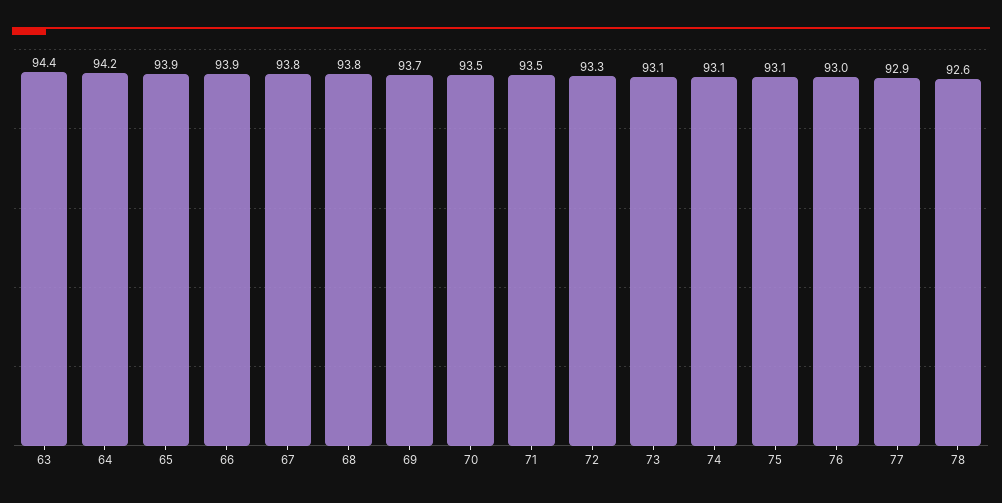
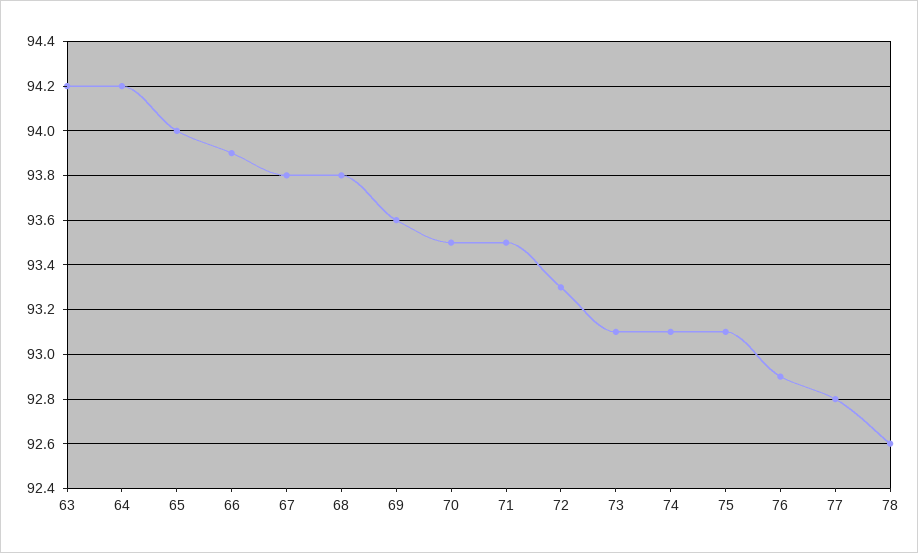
  {
-   "63": 94.4,
+   "63": 94.2,
    "64": 94.2,
-   "65": 93.9,
+   "65": 94,
    "66": 93.9,
    "67": 93.8,
    "68": 93.8,
-   "69": 93.7,
+   "69": 93.6,
    "70": 93.5,
    "71": 93.5,
    "72": 93.3,
    "73": 93.1,
    "74": 93.1,
    "75": 93.1,
-   "76": 93,
+   "76": 92.9,
-   "77": 92.9,
+   "77": 92.8,
    "78": 92.6
  }

